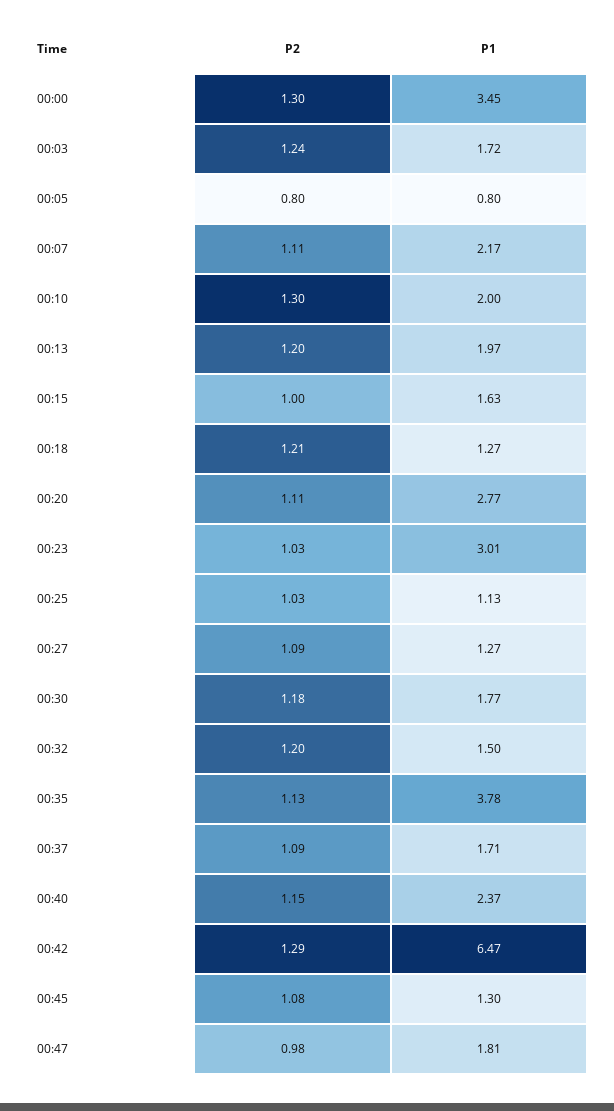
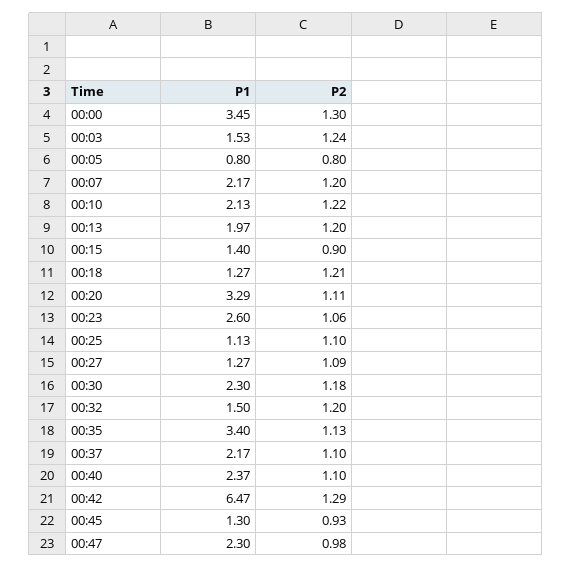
  {
    "P2": {
      "00:00": 1.3,
      "00:03": 1.24,
      "00:05": 0.8,
-     "00:07": 1.11,
+     "00:07": 1.2,
-     "00:10": 1.3,
+     "00:10": 1.22,
      "00:13": 1.2,
-     "00:15": 1,
+     "00:15": 0.9,
      "00:18": 1.21,
      "00:20": 1.11,
-     "00:23": 1.03,
+     "00:23": 1.06,
-     "00:25": 1.03,
+     "00:25": 1.1,
      "00:27": 1.09,
      "00:30": 1.18,
      "00:32": 1.2,
      "00:35": 1.13,
-     "00:37": 1.09,
+     "00:37": 1.1,
-     "00:40": 1.15,
+     "00:40": 1.1,
      "00:42": 1.29,
-     "00:45": 1.08,
+     "00:45": 0.93,
      "00:47": 0.98
    },
    "P1": {
      "00:00": 3.45,
-     "00:03": 1.72,
+     "00:03": 1.53,
      "00:05": 0.8,
      "00:07": 2.17,
-     "00:10": 2,
+     "00:10": 2.13,
      "00:13": 1.97,
-     "00:15": 1.63,
+     "00:15": 1.4,
      "00:18": 1.27,
-     "00:20": 2.77,
+     "00:20": 3.29,
-     "00:23": 3.01,
+     "00:23": 2.6,
      "00:25": 1.13,
      "00:27": 1.27,
-     "00:30": 1.77,
+     "00:30": 2.3,
      "00:32": 1.5,
-     "00:35": 3.78,
+     "00:35": 3.4,
-     "00:37": 1.71,
+     "00:37": 2.17,
      "00:40": 2.37,
      "00:42": 6.47,
      "00:45": 1.3,
-     "00:47": 1.81
+     "00:47": 2.3
    }
  }

